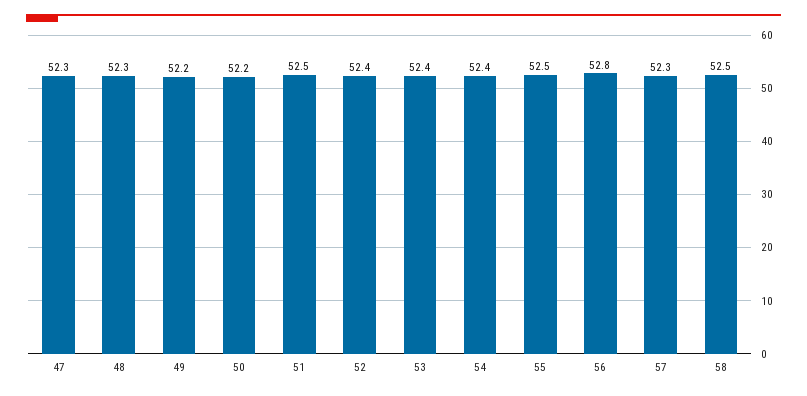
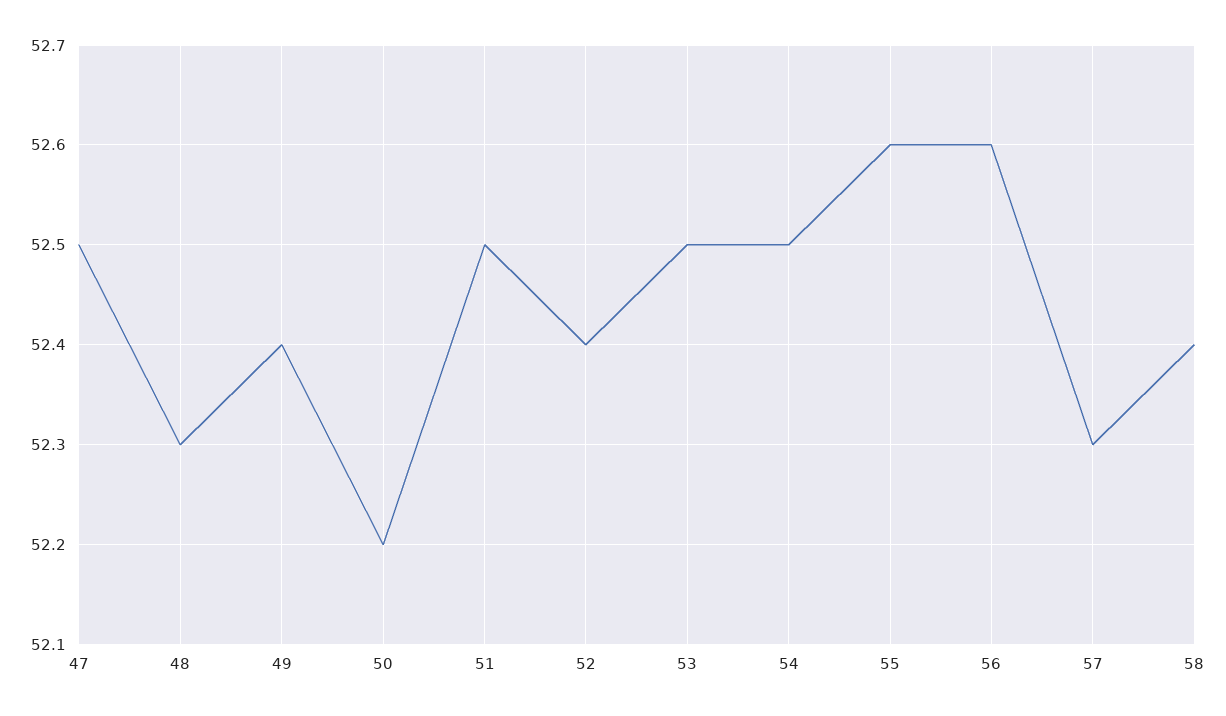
  {
-   "47": 52.3,
+   "47": 52.5,
    "48": 52.3,
-   "49": 52.2,
+   "49": 52.4,
    "50": 52.2,
    "51": 52.5,
    "52": 52.4,
-   "53": 52.4,
+   "53": 52.5,
-   "54": 52.4,
+   "54": 52.5,
-   "55": 52.5,
+   "55": 52.6,
-   "56": 52.8,
+   "56": 52.6,
    "57": 52.3,
-   "58": 52.5
+   "58": 52.4
  }

